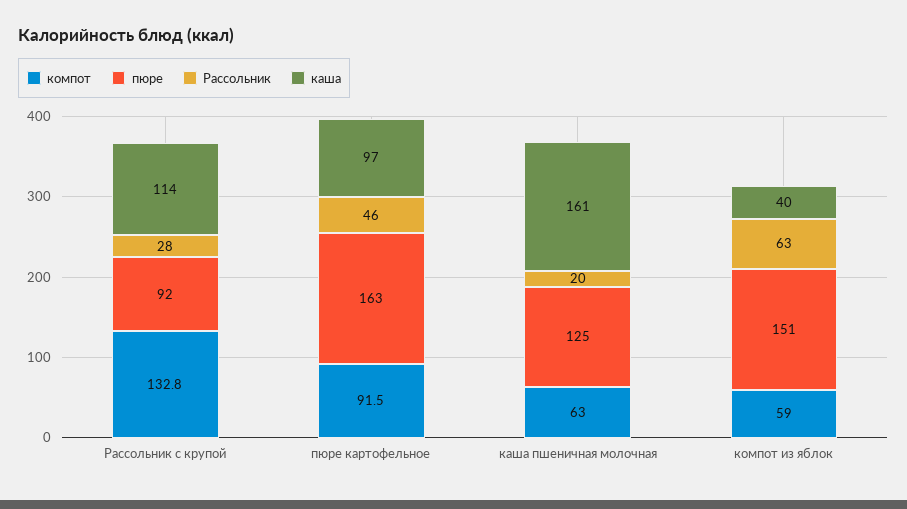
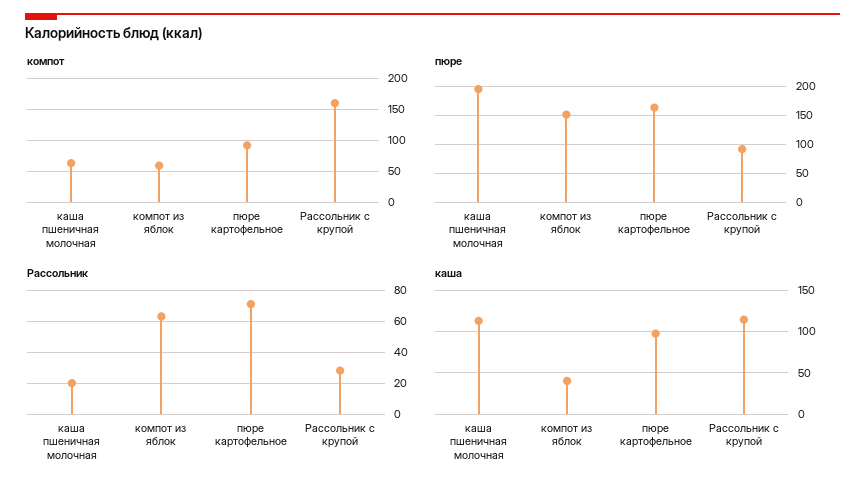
  {
    "компот": {
-     "Рассольник с крупой": 132.8,
+     "Рассольник с крупой": 160,
      "пюре картофельное": 91.5,
      "каша пшеничная молочная": 63,
      "компот из яблок": 59
    },
    "пюре": {
      "Рассольник с крупой": 92,
      "пюре картофельное": 163,
-     "каша пшеничная молочная": 125,
+     "каша пшеничная молочная": 200,
      "компот из яблок": 151
    },
    "Рассольник": {
      "Рассольник с крупой": 28,
-     "пюре картофельное": 46,
+     "пюре картофельное": 70,
      "каша пшеничная молочная": 20,
      "компот из яблок": 63
    },
    "каша": {
      "Рассольник с крупой": 114,
      "пюре картофельное": 97,
-     "каша пшеничная молочная": 161,
+     "каша пшеничная молочная": 110,
      "компот из яблок": 40
    }
  }

